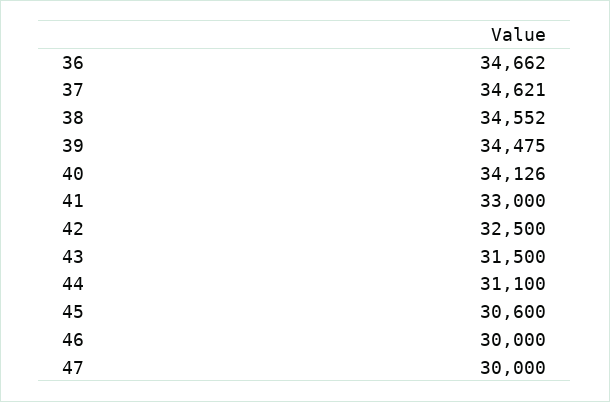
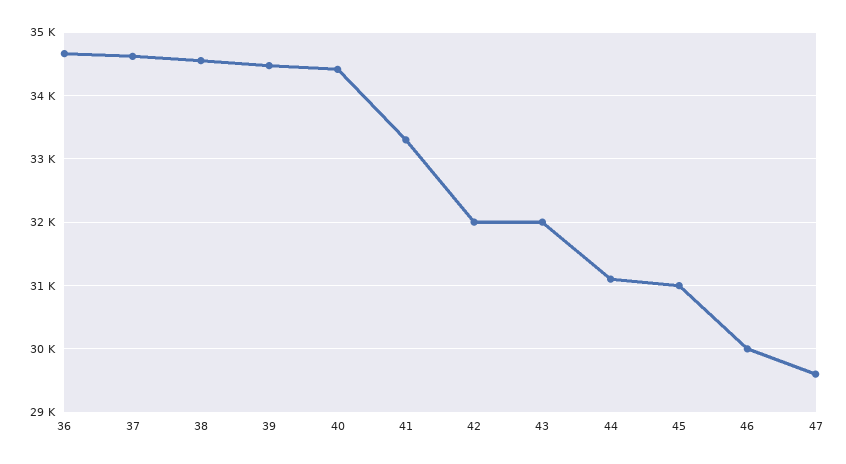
  {
    "36": 34662,
    "37": 34621,
    "38": 34552,
    "39": 34475,
-   "40": 34126,
+   "40": 34400,
-   "41": 33000,
+   "41": 33300,
-   "42": 32500,
+   "42": 32000,
-   "43": 31500,
+   "43": 32000,
    "44": 31100,
-   "45": 30600,
+   "45": 31000,
    "46": 30000,
-   "47": 30000
+   "47": 29600
  }

